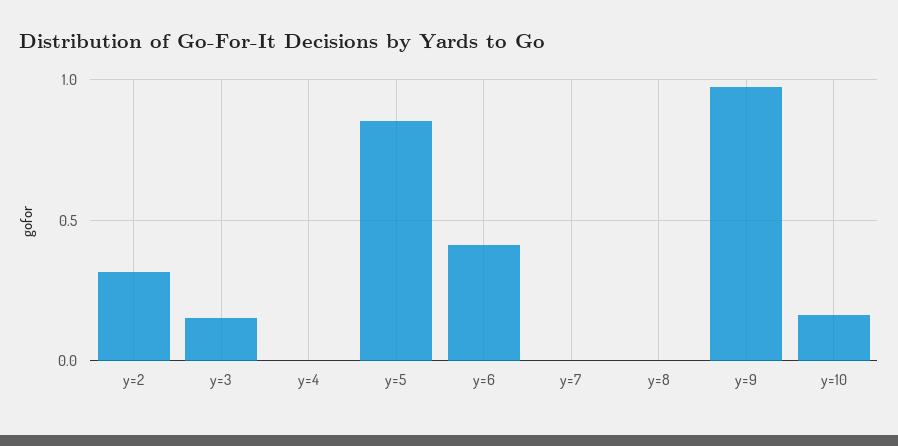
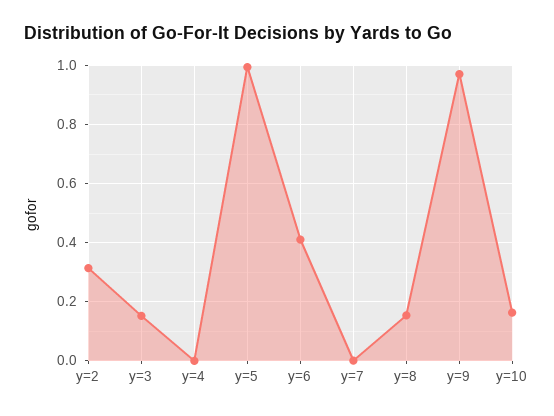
  {
    "y=2": 0.325,
    "y=3": 0.15,
    "y=4": 0,
-   "y=5": 0.85,
+   "y=5": 1,
    "y=6": 0.4,
    "y=7": 0,
-   "y=8": 0,
+   "y=8": 0.15,
    "y=9": 0.975,
    "y=10": 0.175
  }

